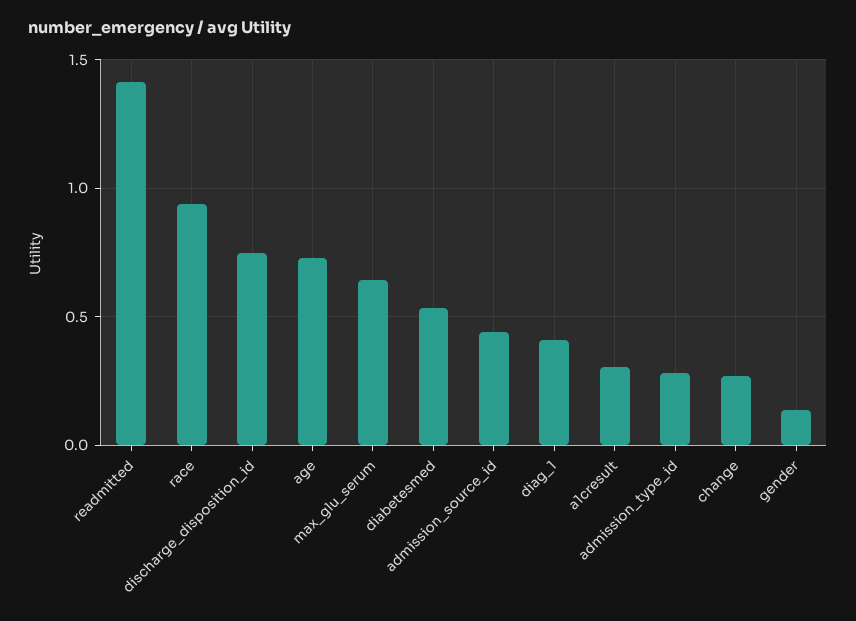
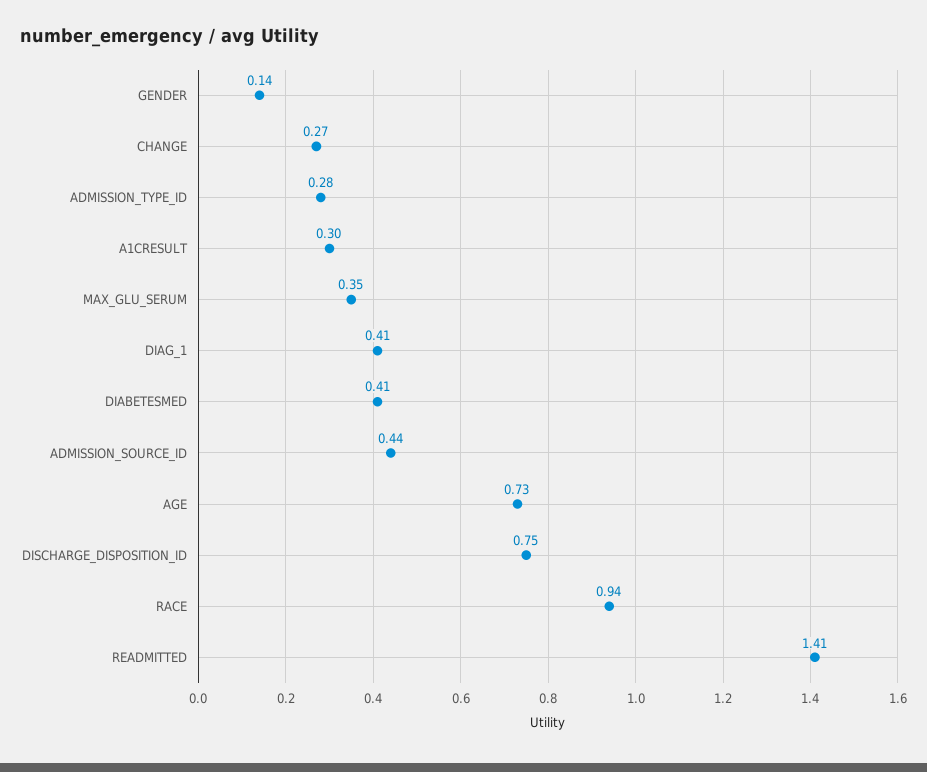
  {
    "readmitted": 1.41,
    "race": 0.94,
    "discharge_disposition_id": 0.75,
    "age": 0.73,
-   "max_glu_serum": 0.65,
+   "max_glu_serum": 0.35,
-   "diabetesmed": 0.55,
+   "diabetesmed": 0.41,
    "admission_source_id": 0.44,
    "diag_1": 0.41,
    "a1cresult": 0.3,
    "admission_type_id": 0.28,
    "change": 0.27,
    "gender": 0.14
  }

